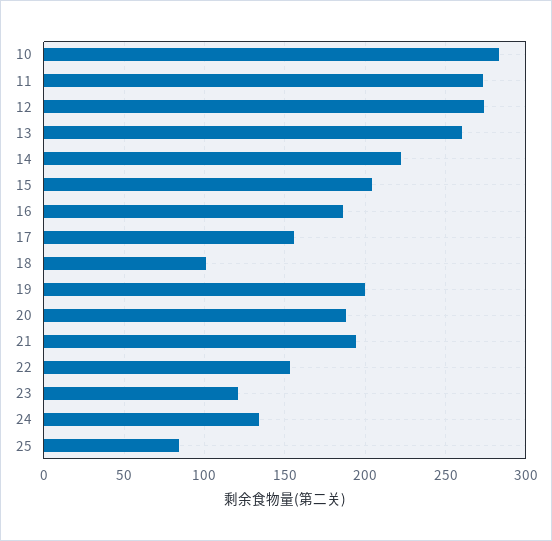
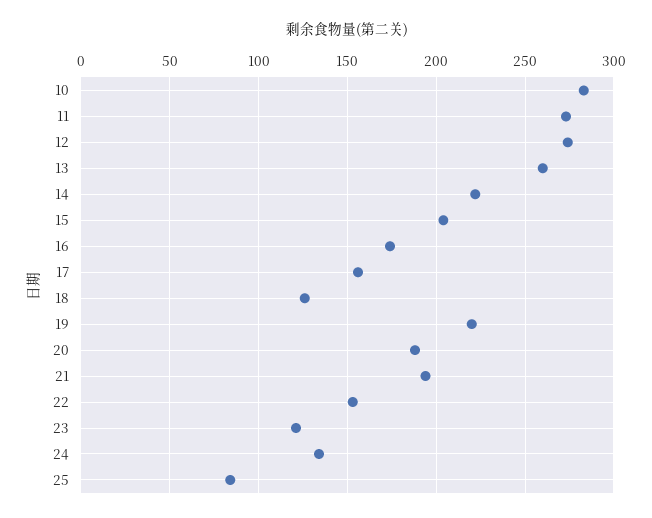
  {
    "10": 285,
    "11": 275,
    "12": 275,
    "13": 260,
    "14": 220,
    "15": 205,
-   "16": 185,
+   "16": 175,
    "17": 155,
-   "18": 100,
+   "18": 125,
-   "19": 200,
+   "19": 220,
    "20": 190,
    "21": 195,
    "22": 155,
    "23": 120,
    "24": 135,
    "25": 85
  }

